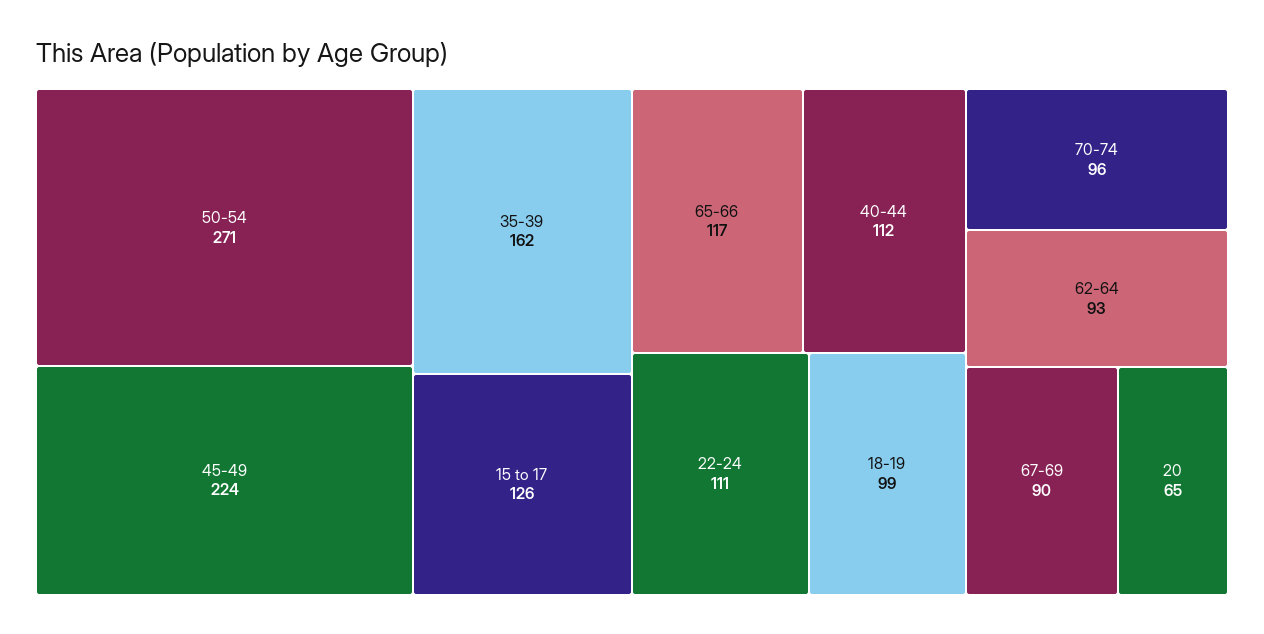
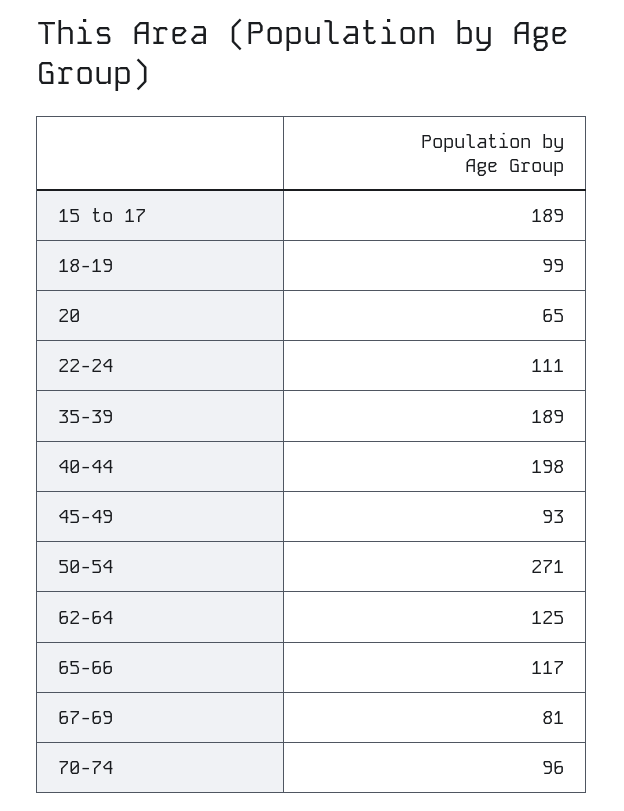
  {
    "50-54": 271,
-   "45-49": 224,
+   "45-49": 93,
-   "35-39": 162,
+   "35-39": 189,
-   "15 to 17": 126,
+   "15 to 17": 189,
    "65-66": 117,
-   "40-44": 112,
+   "40-44": 198,
    "22-24": 111,
    "18-19": 99,
    "70-74": 96,
-   "62-64": 93,
+   "62-64": 125,
-   "67-69": 90,
+   "67-69": 81,
    "20": 65
  }

